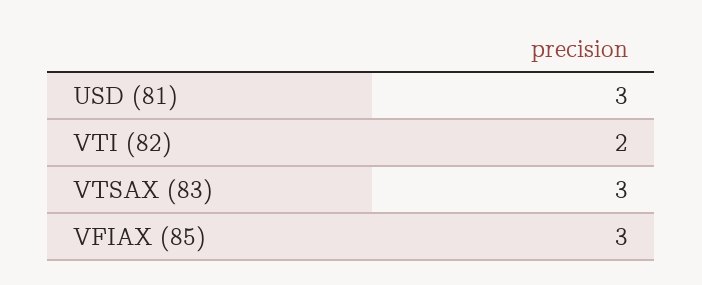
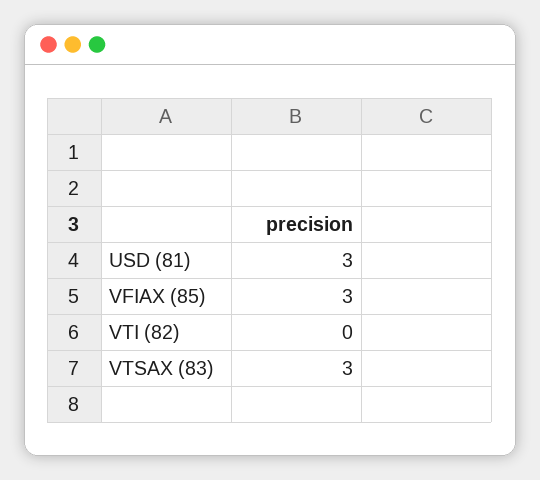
  {
    "USD (81)": 3,
-   "VTI (82)": 2,
+   "VTI (82)": 0,
    "VTSAX (83)": 3,
    "VFIAX (85)": 3
  }

